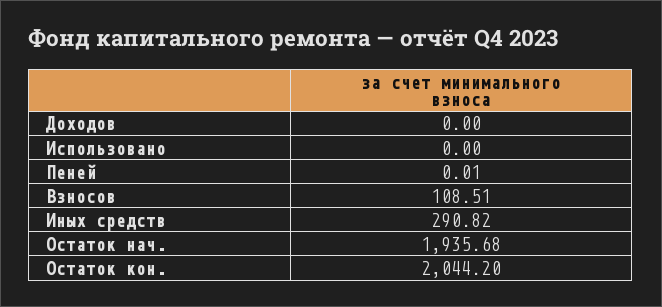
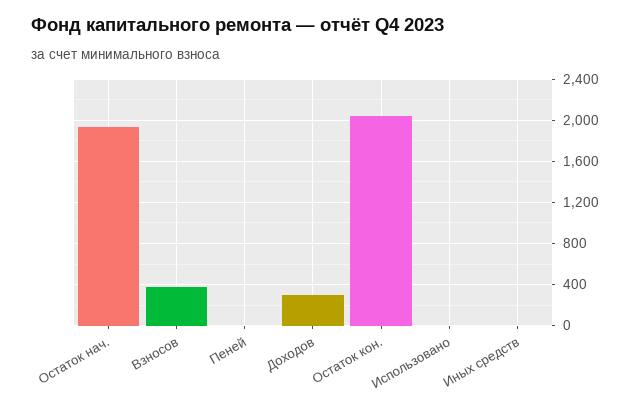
  {
-   "Доходов": 0,
+   "Доходов": 300,
    "Использовано": 0,
    "Пеней": 0.01,
-   "Взносов": 108.51,
+   "Взносов": 400,
-   "Иных средств": 290.82,
+   "Иных средств": 0,
    "Остаток нач.": 1935.68,
    "Остаток кон.": 2044.2
  }

